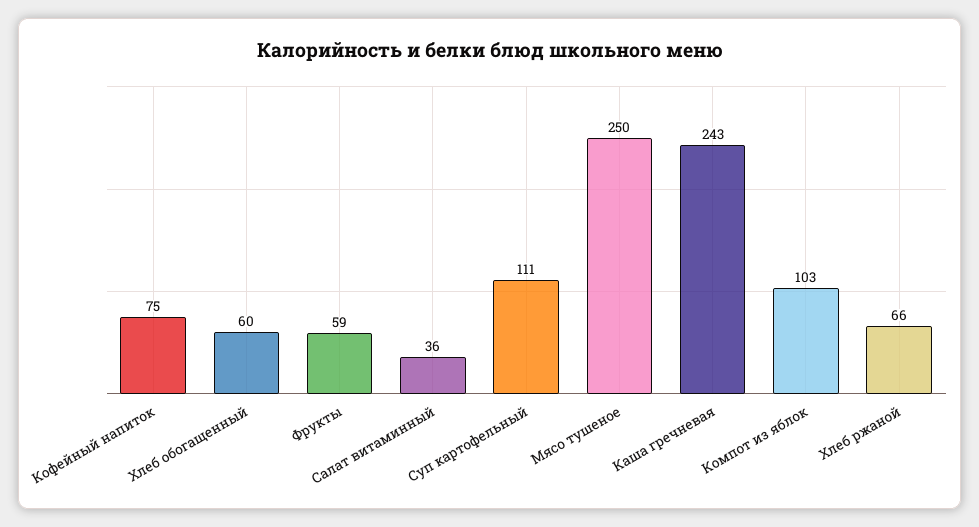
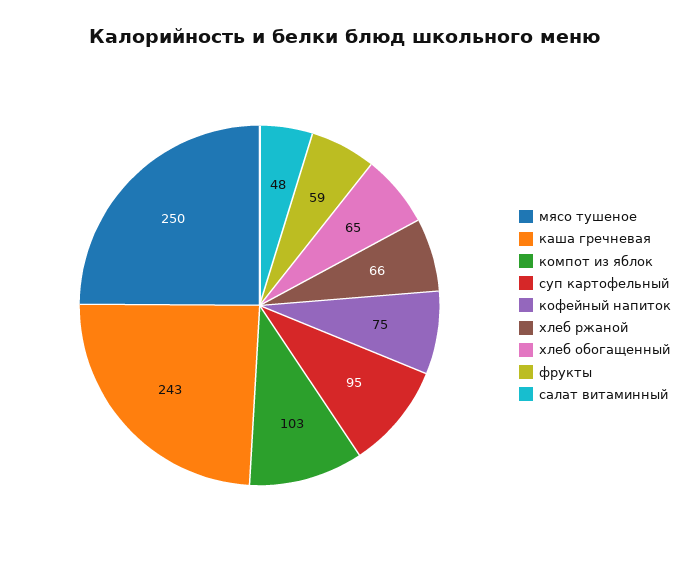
  {
    "Кофейный напиток": 75,
-   "Хлеб обогащенный": 60,
+   "Хлеб обогащенный": 65,
    "Фрукты": 59,
-   "Салат витаминный": 36,
+   "Салат витаминный": 48,
-   "Суп картофельный": 111,
+   "Суп картофельный": 95,
    "Мясо тушеное": 250,
    "Каша гречневая": 243,
    "Компот из яблок": 103,
    "Хлеб ржаной": 66
  }

